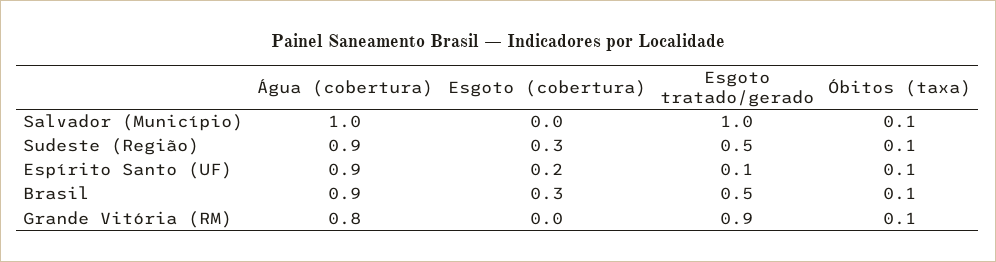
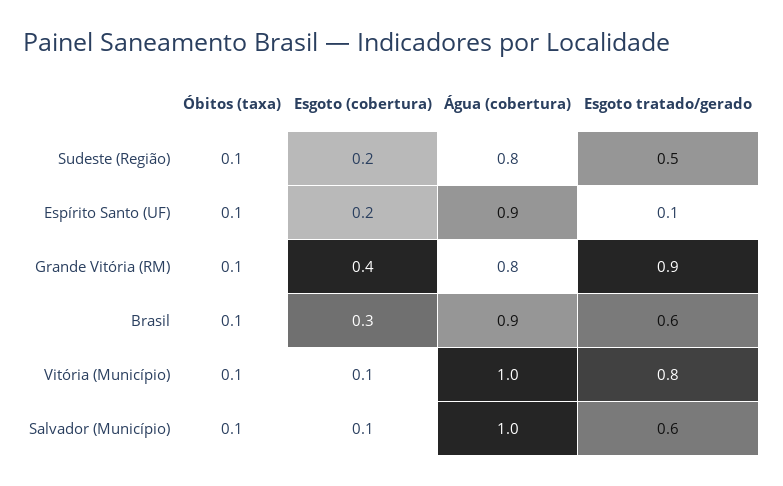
  {
    "Água (cobertura)": {
      "Salvador (Município)": 1,
-     "Sudeste (Região)": 0.9,
+     "Sudeste (Região)": 0.8,
      "Espírito Santo (UF)": 0.9,
      "Brasil": 0.9,
-     "Grande Vitória (RM)": 0.8
+     "Grande Vitória (RM)": 0.8,
+     "Vitória (Município)": 1
    },
    "Esgoto (cobertura)": {
-     "Salvador (Município)": 0,
+     "Salvador (Município)": 0.1,
-     "Sudeste (Região)": 0.3,
+     "Sudeste (Região)": 0.2,
      "Espírito Santo (UF)": 0.2,
      "Brasil": 0.3,
-     "Grande Vitória (RM)": 0
+     "Grande Vitória (RM)": 0.4,
+     "Vitória (Município)": 0.1
    },
    "Esgoto tratado/gerado": {
-     "Salvador (Município)": 1,
+     "Salvador (Município)": 0.6,
      "Sudeste (Região)": 0.5,
      "Espírito Santo (UF)": 0.1,
-     "Brasil": 0.5,
+     "Brasil": 0.6,
-     "Grande Vitória (RM)": 0.9
+     "Grande Vitória (RM)": 0.9,
+     "Vitória (Município)": 0.8
    },
    "Óbitos (taxa)": {
      "Salvador (Município)": 0.1,
      "Sudeste (Região)": 0.1,
      "Espírito Santo (UF)": 0.1,
      "Brasil": 0.1,
-     "Grande Vitória (RM)": 0.1
+     "Grande Vitória (RM)": 0.1,
+     "Vitória (Município)": 0.1
    }
  }

